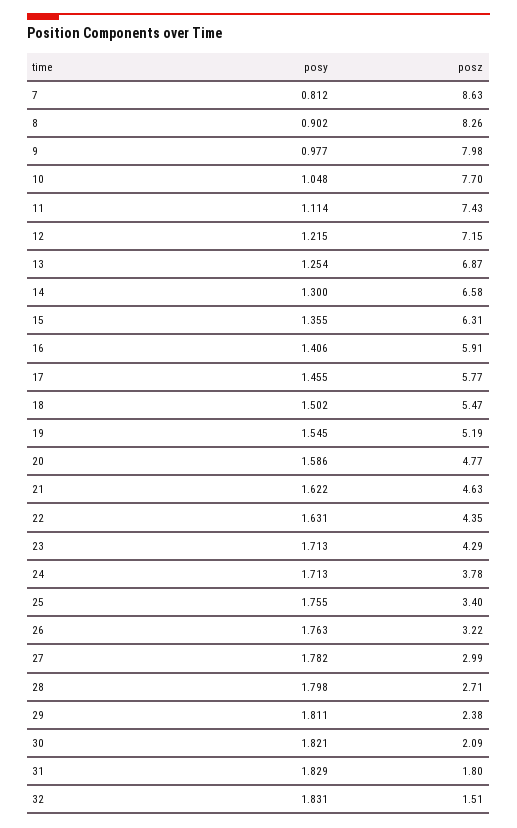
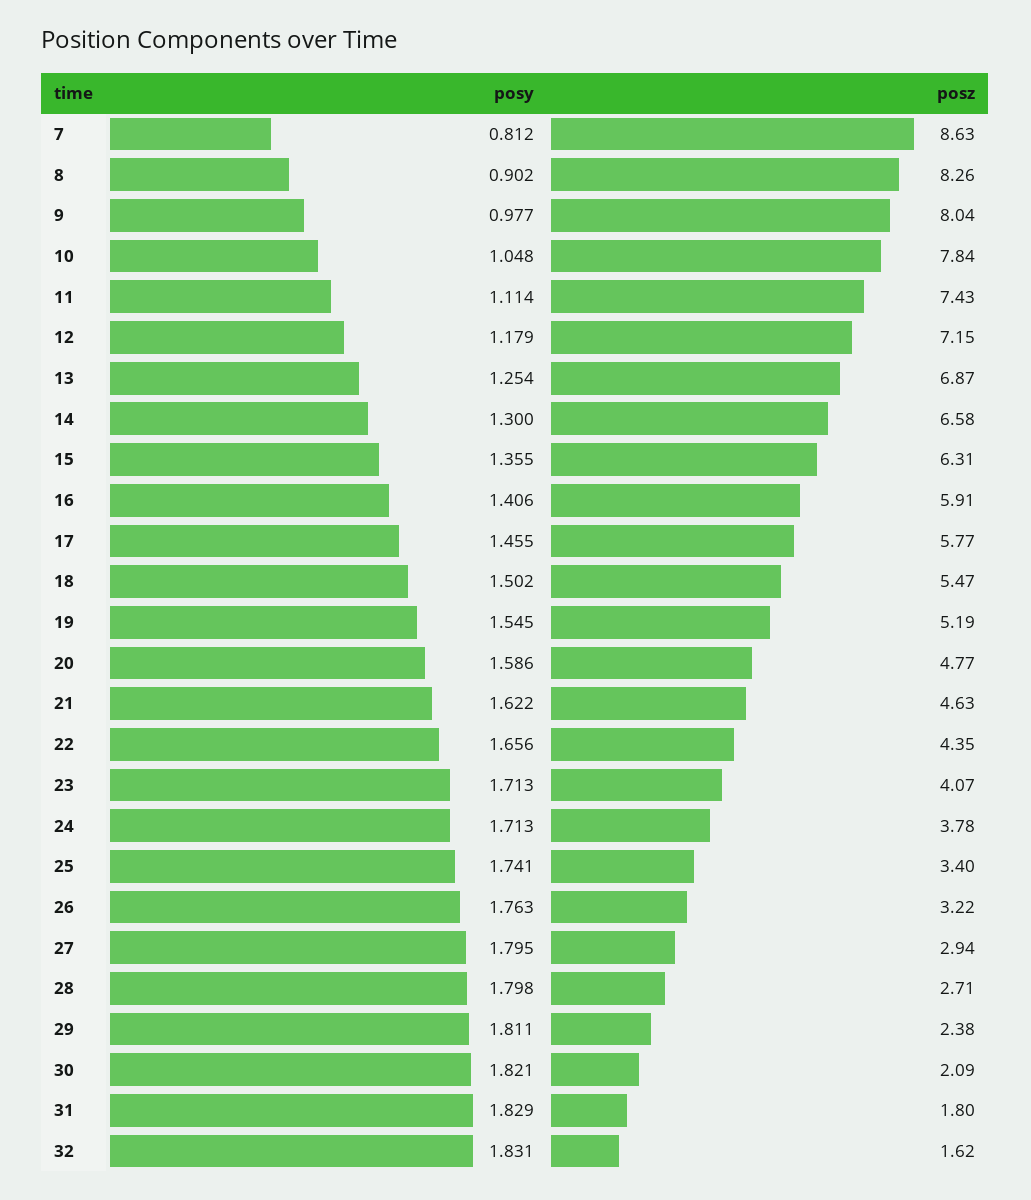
  {
    "posy": {
      "7": 0.812,
      "8": 0.902,
      "9": 0.977,
      "10": 1.048,
      "11": 1.114,
-     "12": 1.215,
+     "12": 1.179,
      "13": 1.254,
      "14": 1.3,
      "15": 1.355,
      "16": 1.406,
      "17": 1.455,
      "18": 1.502,
      "19": 1.545,
      "20": 1.586,
      "21": 1.622,
-     "22": 1.631,
+     "22": 1.656,
      "23": 1.713,
      "24": 1.713,
-     "25": 1.755,
+     "25": 1.741,
      "26": 1.763,
-     "27": 1.782,
+     "27": 1.795,
      "28": 1.798,
      "29": 1.811,
      "30": 1.821,
      "31": 1.829,
      "32": 1.831
    },
    "posz": {
      "7": 8.63,
      "8": 8.26,
-     "9": 7.98,
+     "9": 8.04,
-     "10": 7.7,
+     "10": 7.84,
      "11": 7.43,
      "12": 7.15,
      "13": 6.87,
      "14": 6.58,
      "15": 6.31,
      "16": 5.91,
      "17": 5.77,
      "18": 5.47,
      "19": 5.19,
      "20": 4.77,
      "21": 4.63,
      "22": 4.35,
-     "23": 4.29,
+     "23": 4.07,
      "24": 3.78,
      "25": 3.4,
      "26": 3.22,
-     "27": 2.99,
+     "27": 2.94,
      "28": 2.71,
      "29": 2.38,
      "30": 2.09,
      "31": 1.8,
-     "32": 1.51
+     "32": 1.62
    }
  }

